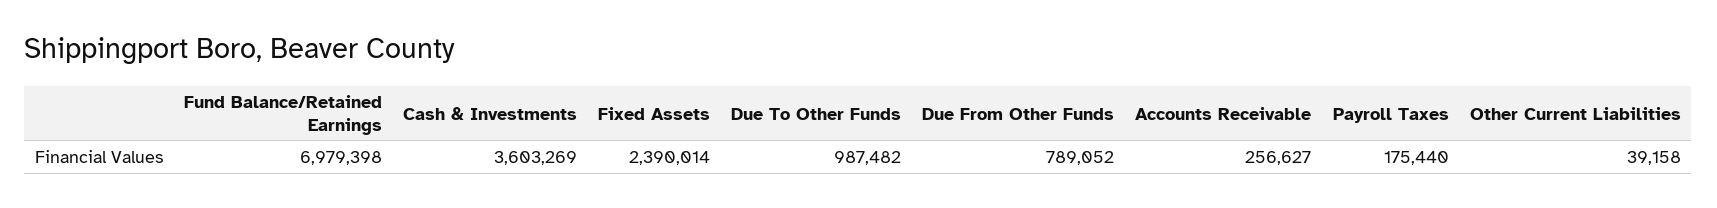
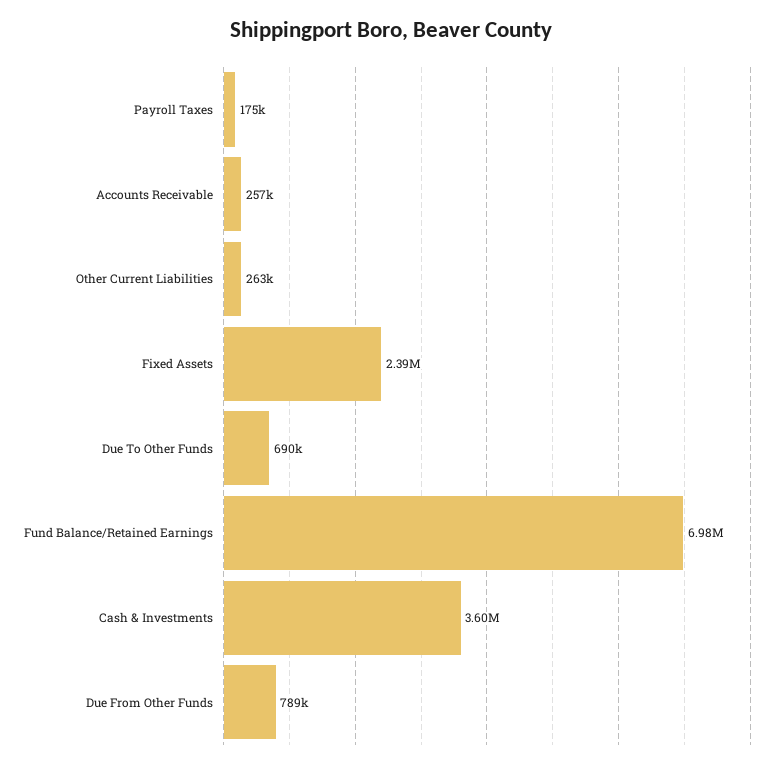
  {
    "Fund Balance/Retained Earnings": 6979398,
    "Cash & Investments": 3603269,
    "Fixed Assets": 2390014,
-   "Due To Other Funds": 987482,
+   "Due To Other Funds": 690000,
    "Due From Other Funds": 789052,
    "Accounts Receivable": 256627,
    "Payroll Taxes": 175440,
-   "Other Current Liabilities": 39158
+   "Other Current Liabilities": 263000
  }

